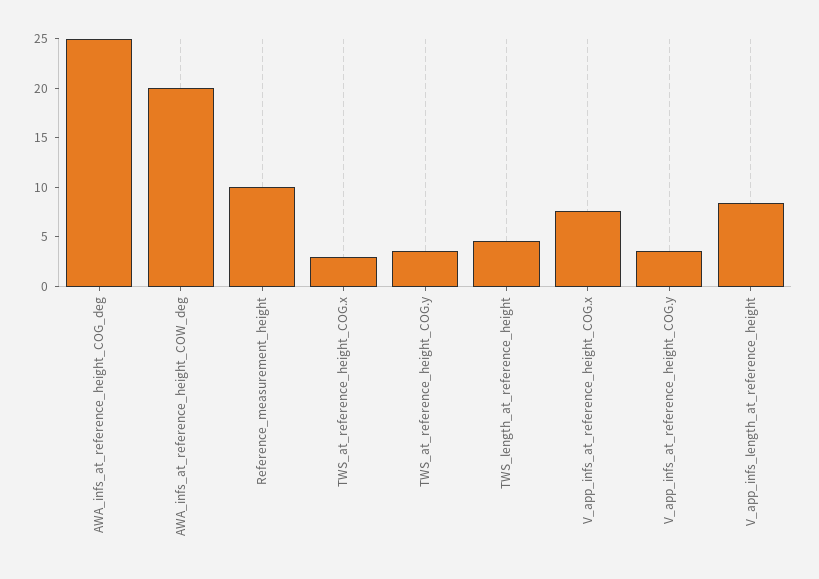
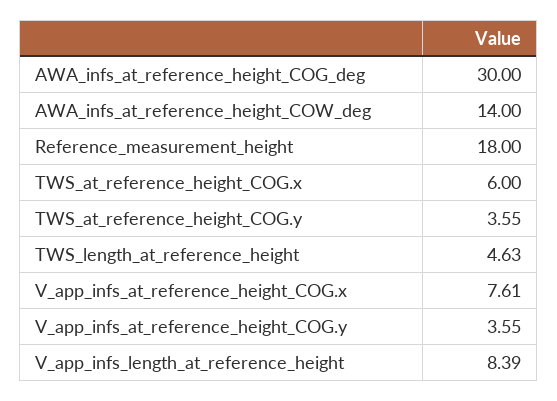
  {
-   "AWA_infs_at_reference_height_COG_deg": 25,
+   "AWA_infs_at_reference_height_COG_deg": 30,
-   "AWA_infs_at_reference_height_COW_deg": 20,
+   "AWA_infs_at_reference_height_COW_deg": 14,
-   "Reference_measurement_height": 10,
+   "Reference_measurement_height": 18,
-   "TWS_at_reference_height_COG.x": 3,
+   "TWS_at_reference_height_COG.x": 6,
    "TWS_at_reference_height_COG.y": 3.55,
    "TWS_length_at_reference_height": 4.63,
    "V_app_infs_at_reference_height_COG.x": 7.61,
    "V_app_infs_at_reference_height_COG.y": 3.55,
    "V_app_infs_length_at_reference_height": 8.39
  }

